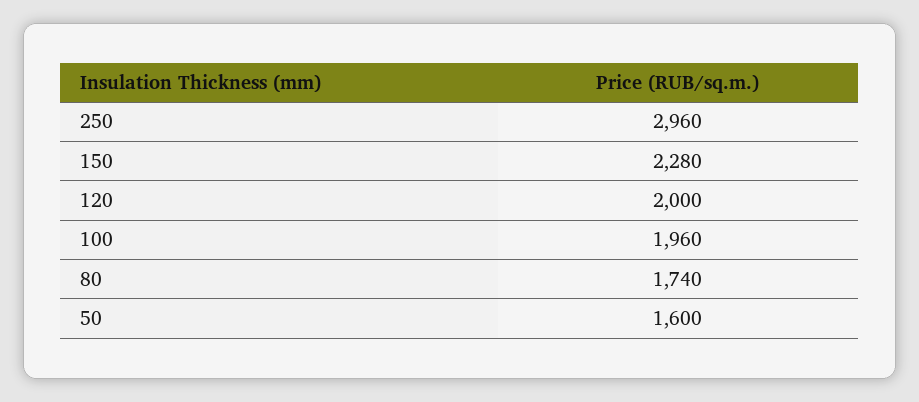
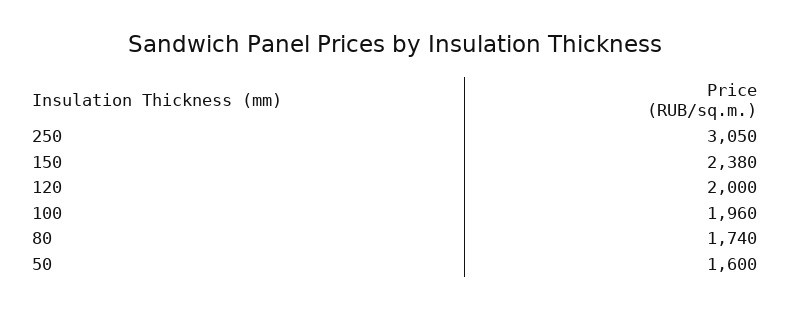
  {
-   "250": 2960,
+   "250": 3050,
-   "150": 2280,
+   "150": 2380,
    "120": 2000,
    "100": 1960,
    "80": 1740,
    "50": 1600
  }

